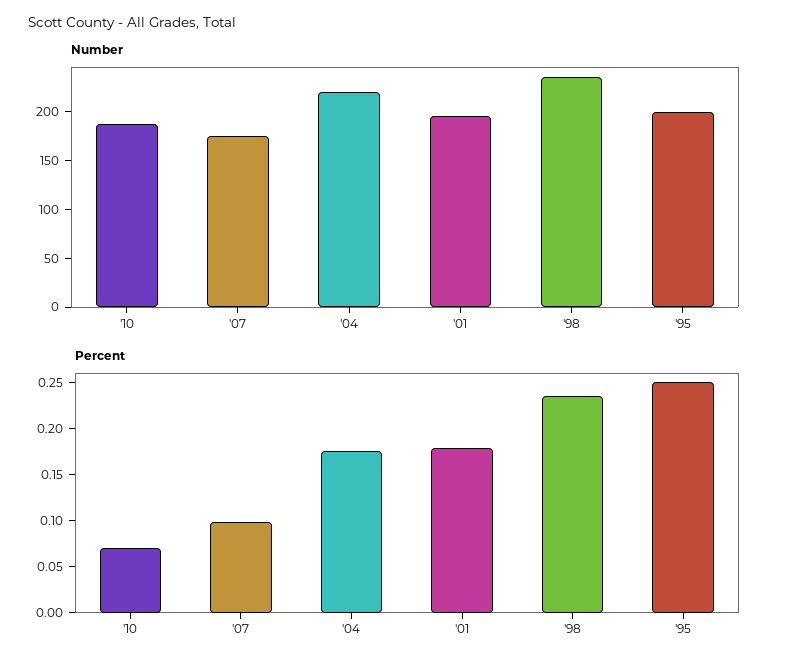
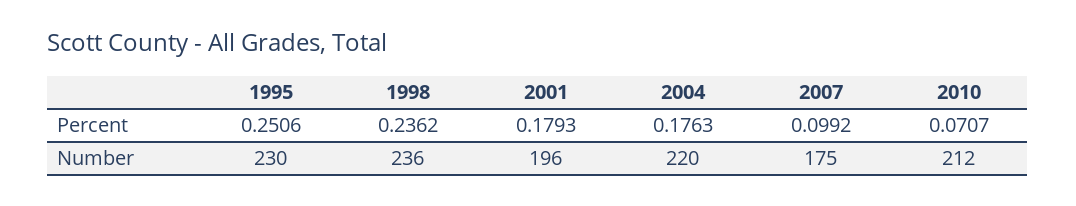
  {
    "Number": {
-     "'10": 190,
+     "'10": 212,
      "'07": 175,
      "'04": 220,
      "'01": 196,
      "'98": 236,
-     "'95": 200
+     "'95": 230
    },
    "Percent": {
      "'10": 0.0707,
      "'07": 0.0992,
      "'04": 0.1763,
      "'01": 0.1793,
      "'98": 0.2362,
      "'95": 0.2506
    }
  }

